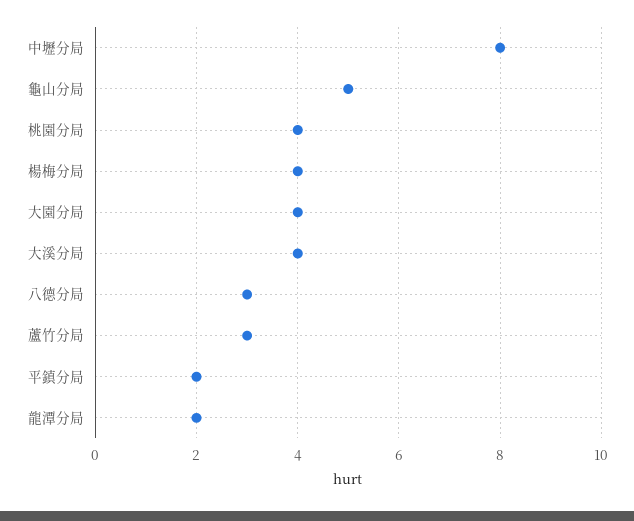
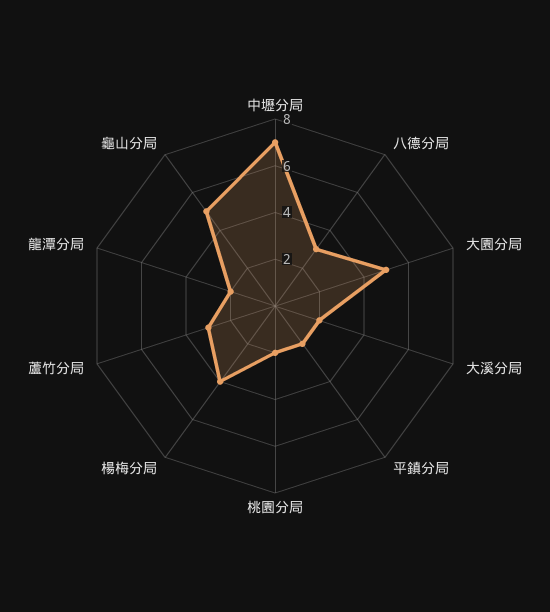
  {
-   "中壢分局": 8,
+   "中壢分局": 7,
    "龜山分局": 5,
-   "桃園分局": 4,
+   "桃園分局": 2,
    "楊梅分局": 4,
-   "大園分局": 4,
+   "大園分局": 5,
-   "大溪分局": 4,
+   "大溪分局": 2,
    "八德分局": 3,
    "蘆竹分局": 3,
    "平鎮分局": 2,
    "龍潭分局": 2
  }

